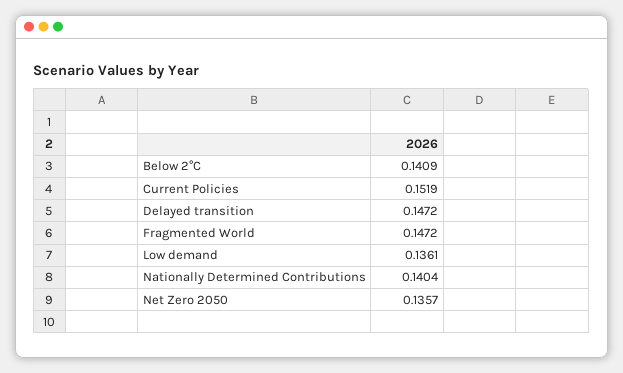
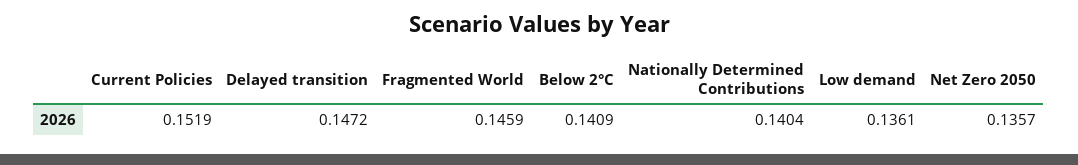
  {
    "Below 2°C": 0.1409,
    "Current Policies": 0.1519,
    "Delayed transition": 0.1472,
-   "Fragmented World": 0.1472,
+   "Fragmented World": 0.1459,
    "Low demand": 0.1361,
    "Nationally Determined Contributions": 0.1404,
    "Net Zero 2050": 0.1357
  }

